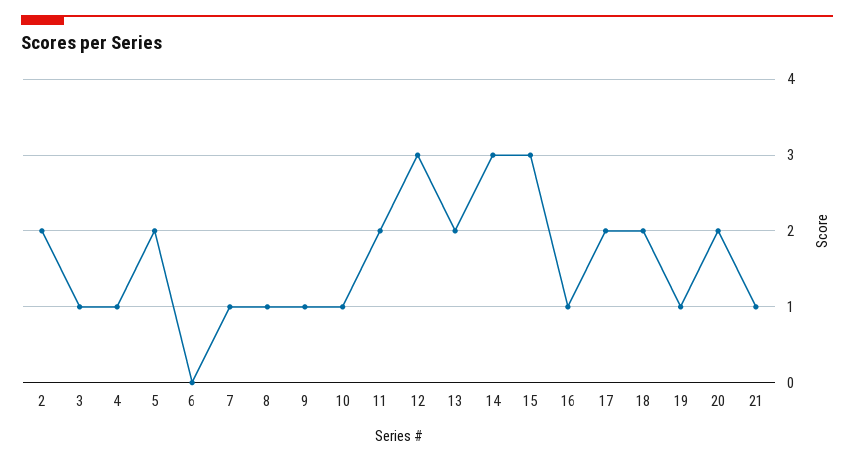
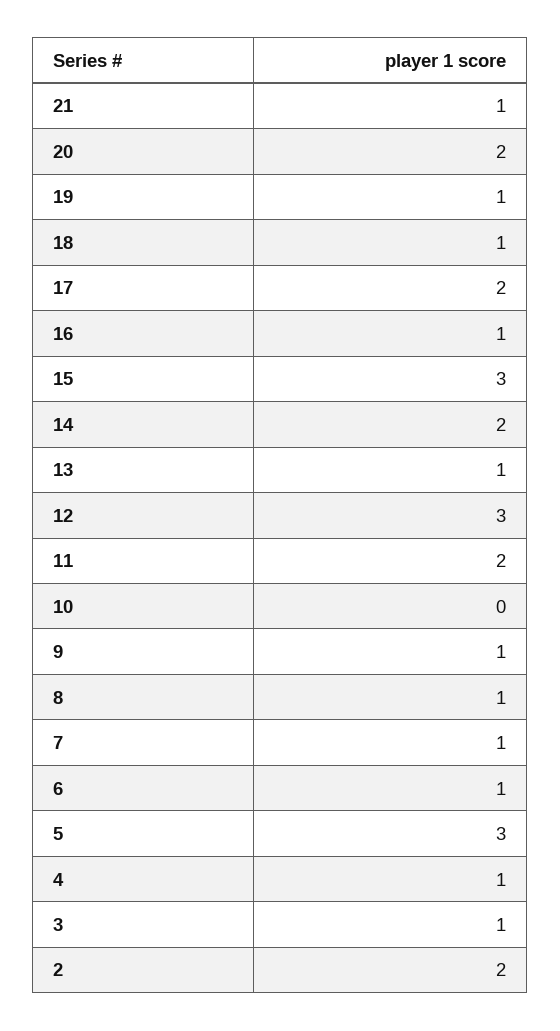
  {
    "2": 2,
    "3": 1,
    "4": 1,
-   "5": 2,
+   "5": 3,
-   "6": 0,
+   "6": 1,
    "7": 1,
    "8": 1,
    "9": 1,
-   "10": 1,
+   "10": 0,
    "11": 2,
    "12": 3,
-   "13": 2,
+   "13": 1,
-   "14": 3,
+   "14": 2,
    "15": 3,
    "16": 1,
    "17": 2,
-   "18": 2,
+   "18": 1,
    "19": 1,
    "20": 2,
    "21": 1
  }

